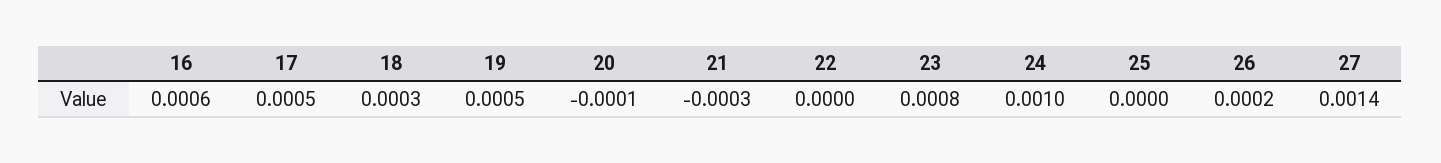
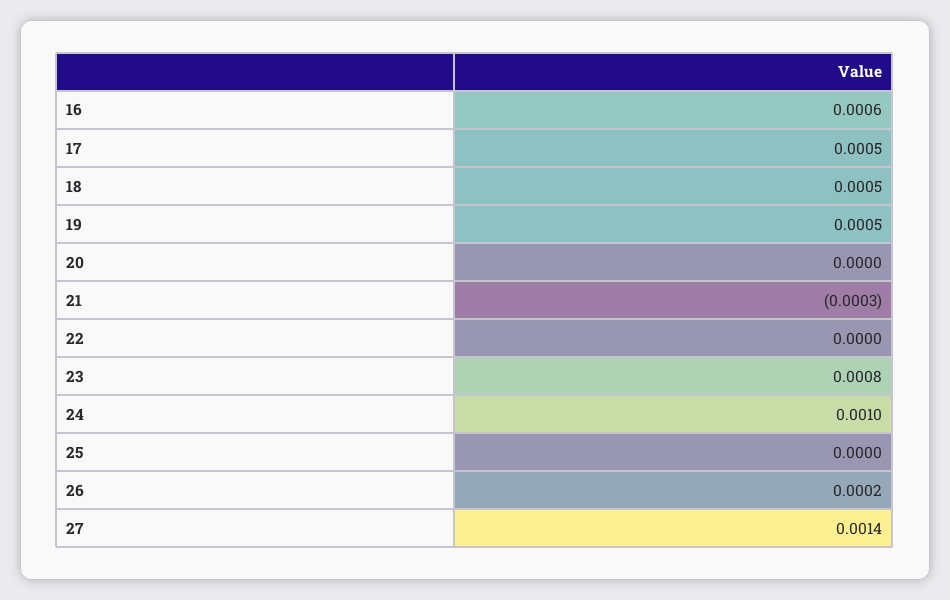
  {
    "16": 0.0006,
    "17": 0.0005,
-   "18": 0.0003,
+   "18": 0.0005,
    "19": 0.0005,
-   "20": -0.0001,
+   "20": 0,
    "21": -0.0003,
    "22": 0,
    "23": 0.0008,
    "24": 0.001,
    "25": 0,
    "26": 0.0002,
    "27": 0.0014
  }

